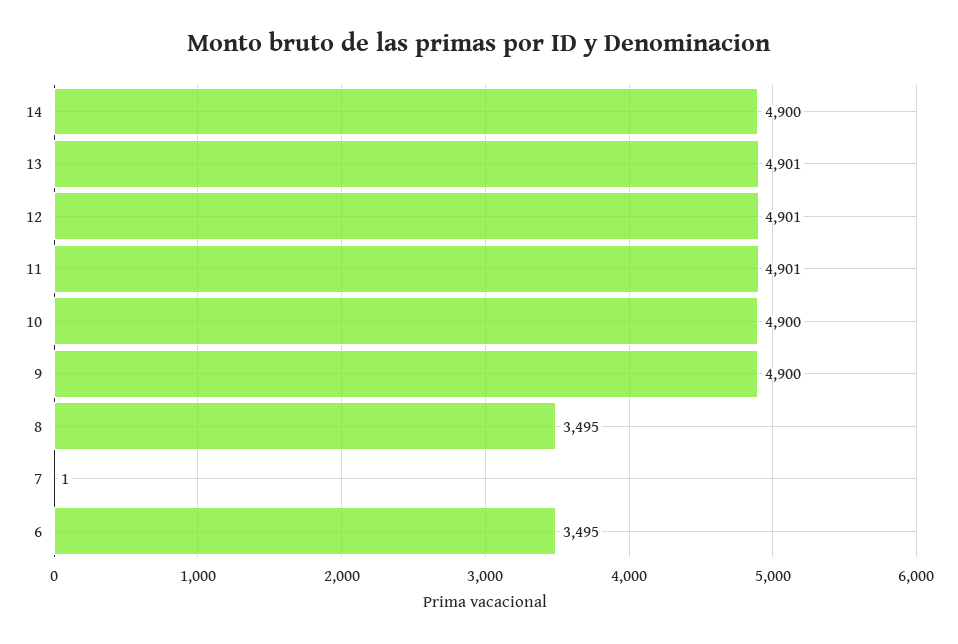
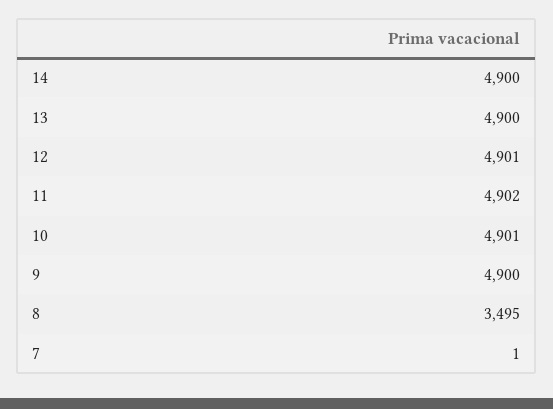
  {
    "14": 4900,
-   "13": 4901,
+   "13": 4900,
    "12": 4901,
-   "11": 4901,
+   "11": 4902,
-   "10": 4900,
+   "10": 4901,
    "9": 4900,
    "8": 3495,
-   "7": 1,
+   "7": 1
-   "6": 3495
  }

